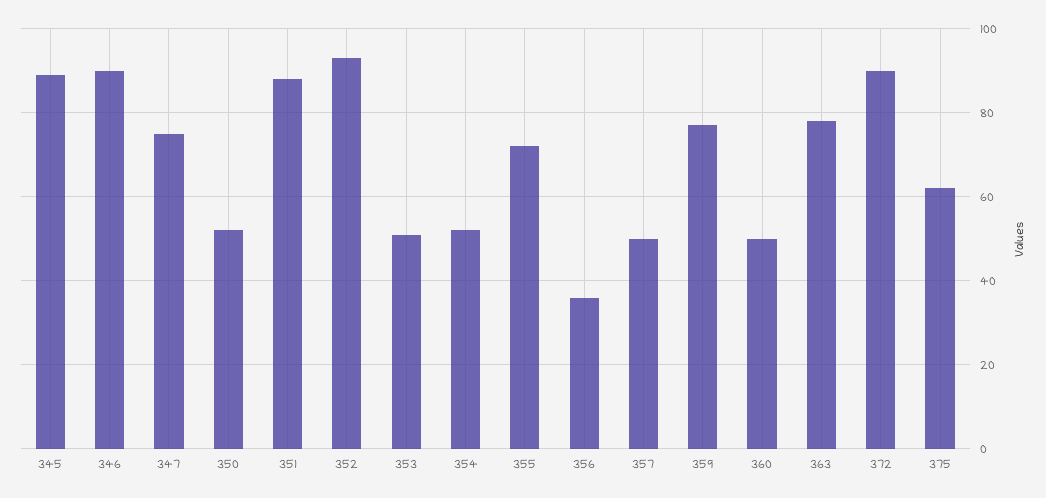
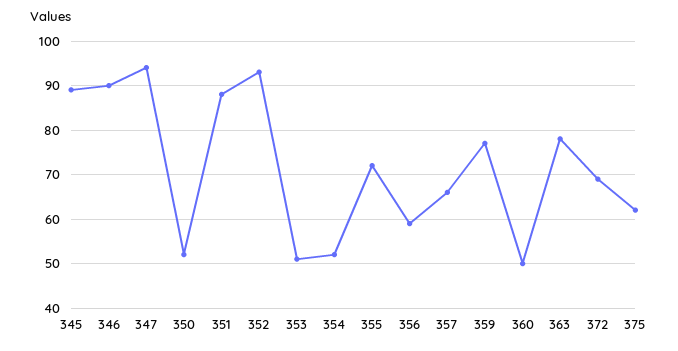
  {
    "345": 90,
    "346": 90,
-   "347": 75,
+   "347": 95,
    "350": 50,
    "351": 90,
    "352": 95,
    "353": 50,
    "354": 50,
    "355": 70,
-   "356": 35,
+   "356": 60,
-   "357": 50,
+   "357": 65,
    "359": 75,
    "360": 50,
    "363": 80,
-   "372": 90,
+   "372": 70,
    "375": 60
  }

